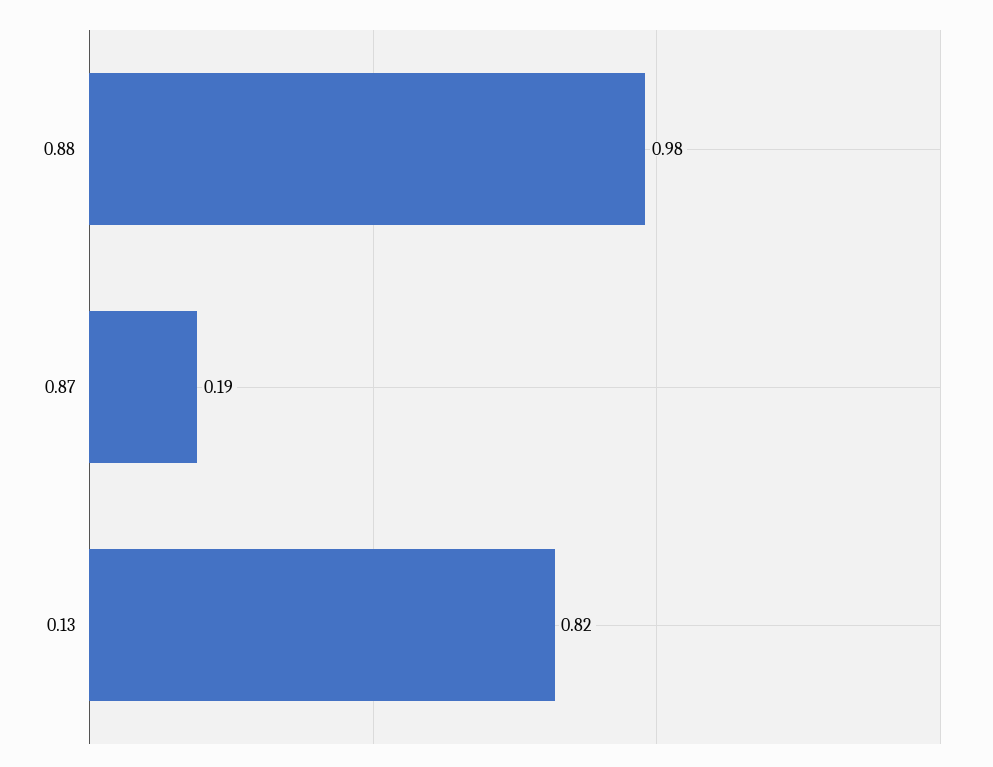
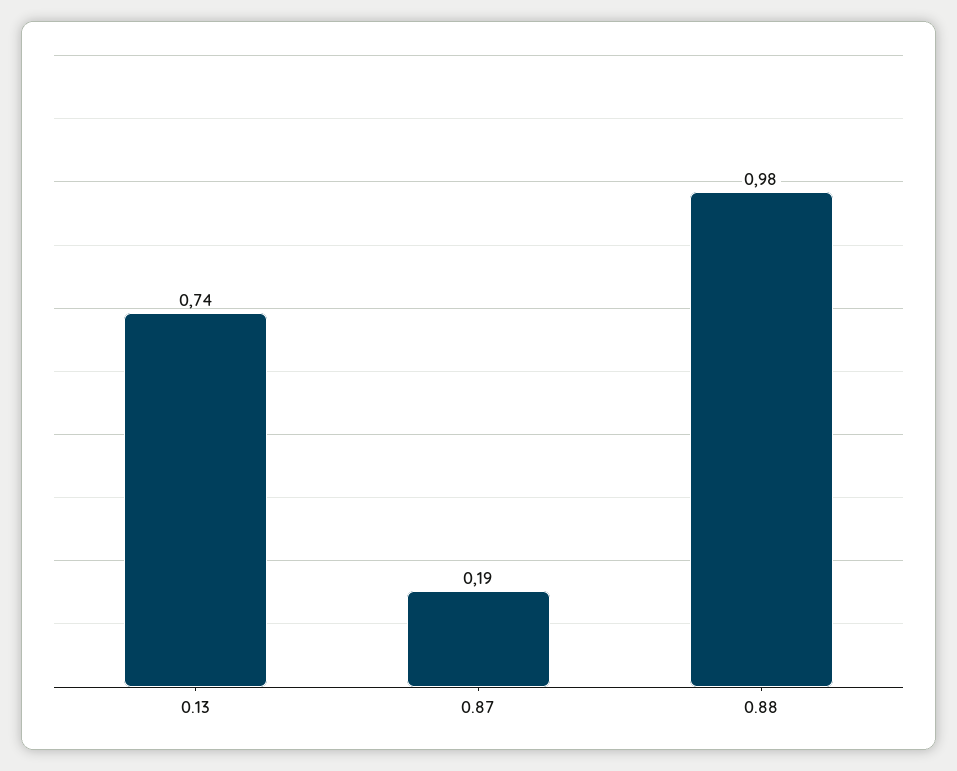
  {
    "0.88": 0.98,
    "0.87": 0.19,
-   "0.13": 0.82
+   "0.13": 0.74
  }

